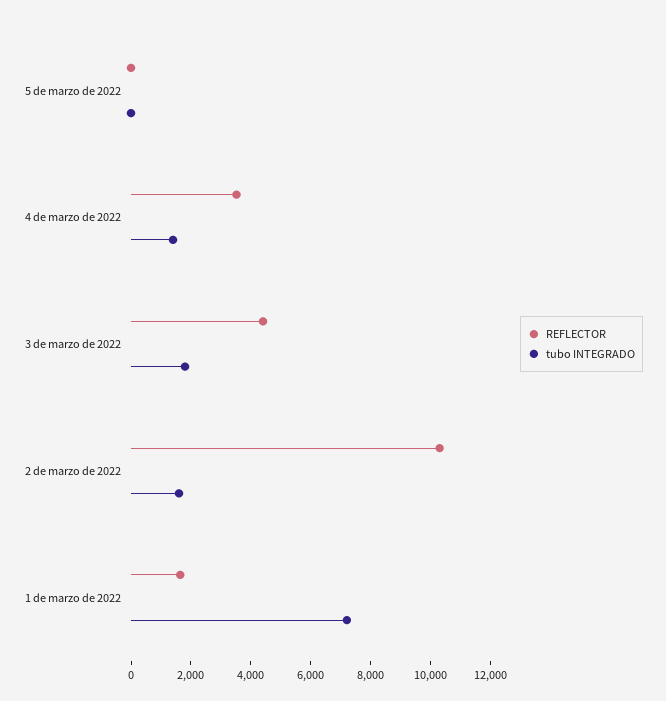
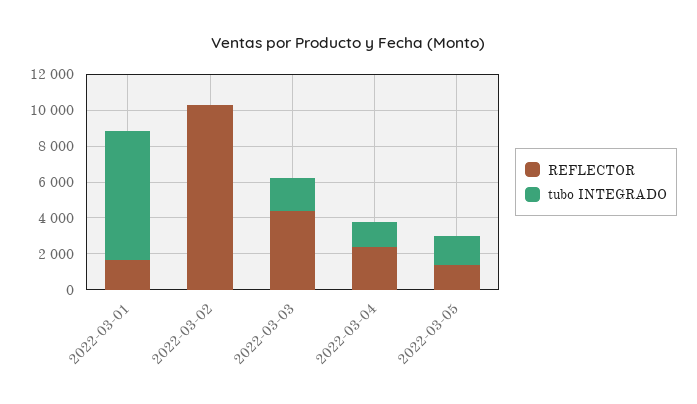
  {
    "REFLECTOR": {
-     "5 de marzo de 2022": 0,
+     "5 de marzo de 2022": 1500,
-     "4 de marzo de 2022": 3500,
+     "4 de marzo de 2022": 2500,
      "3 de marzo de 2022": 4500,
      "2 de marzo de 2022": 10500,
      "1 de marzo de 2022": 1500
    },
    "tubo INTEGRADO": {
-     "5 de marzo de 2022": 0,
+     "5 de marzo de 2022": 1500,
      "4 de marzo de 2022": 1500,
      "3 de marzo de 2022": 2000,
-     "2 de marzo de 2022": 1500,
+     "2 de marzo de 2022": 0,
      "1 de marzo de 2022": 7000
    }
  }

